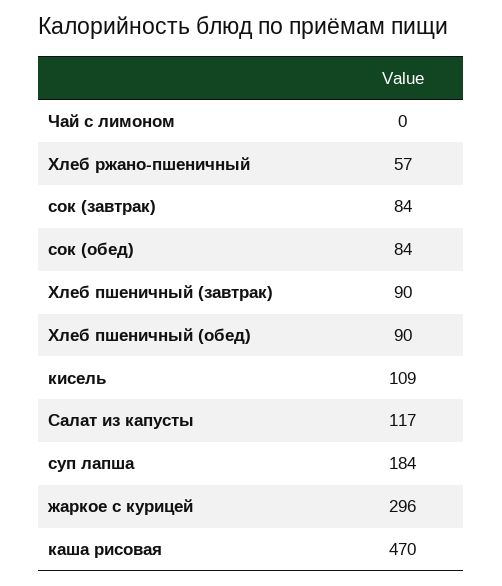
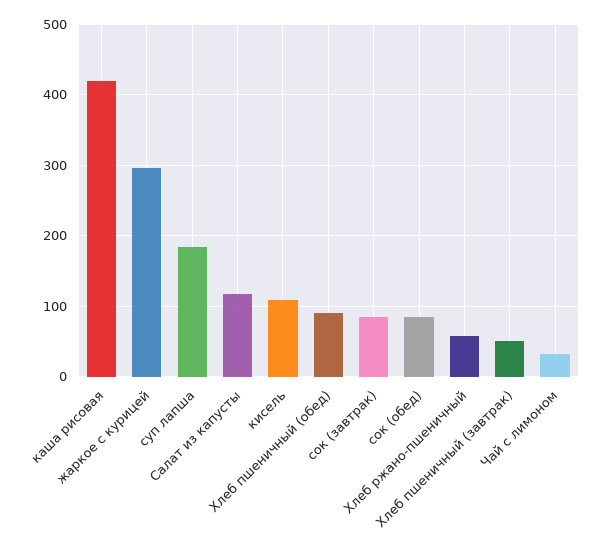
  {
-   "Чай с лимоном": 0,
+   "Чай с лимоном": 30,
    "Хлеб ржано-пшеничный": 57,
    "сок (завтрак)": 84,
    "сок (обед)": 84,
-   "Хлеб пшеничный (завтрак)": 90,
+   "Хлеб пшеничный (завтрак)": 50,
    "Хлеб пшеничный (обед)": 90,
    "кисель": 109,
    "Салат из капусты": 117,
    "суп лапша": 184,
    "жаркое с курицей": 296,
-   "каша рисовая": 470
+   "каша рисовая": 420
  }

